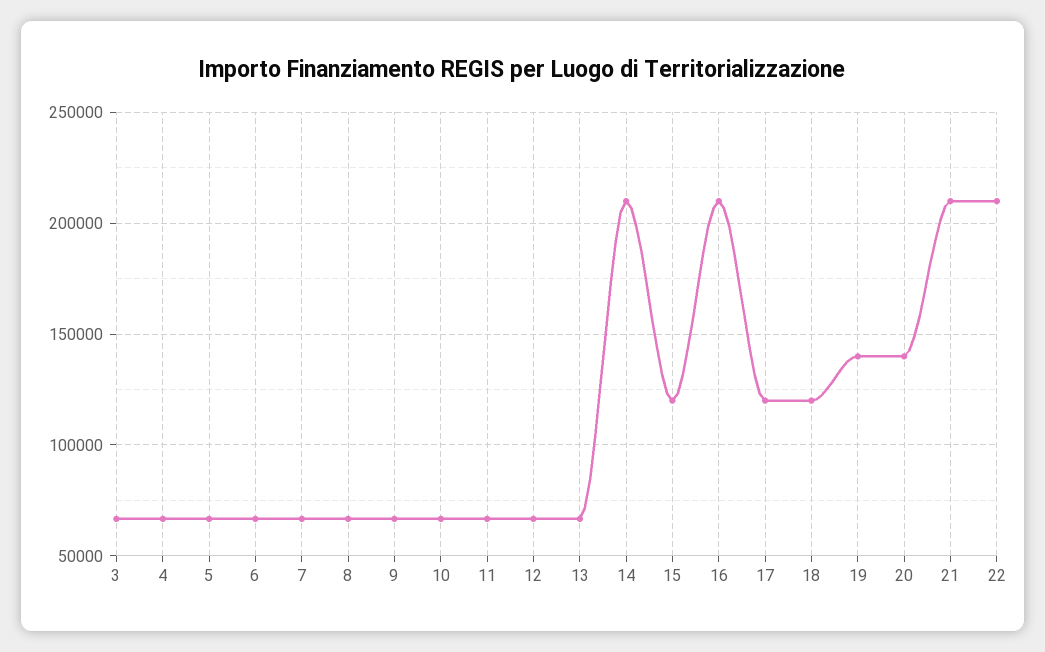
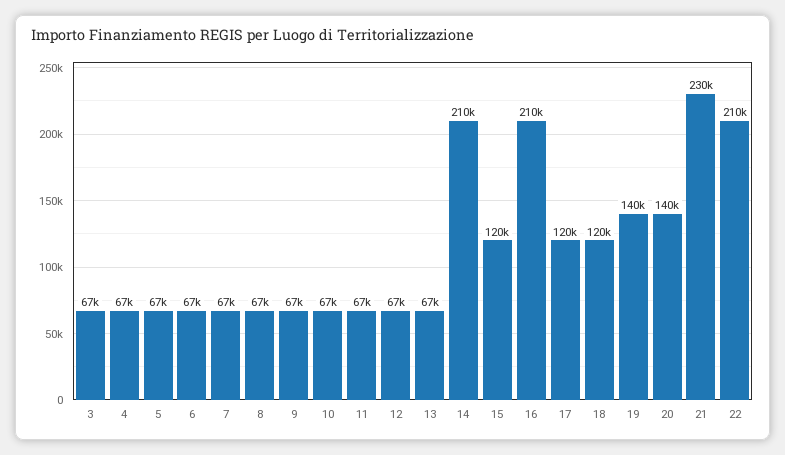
  {
    "3": 67000,
    "4": 67000,
    "5": 67000,
    "6": 67000,
    "7": 67000,
    "8": 67000,
    "9": 67000,
    "10": 67000,
    "11": 67000,
    "12": 67000,
    "13": 67000,
    "14": 210000,
    "15": 120000,
    "16": 210000,
    "17": 120000,
    "18": 120000,
    "19": 140000,
    "20": 140000,
-   "21": 210000,
+   "21": 230000,
    "22": 210000
  }

